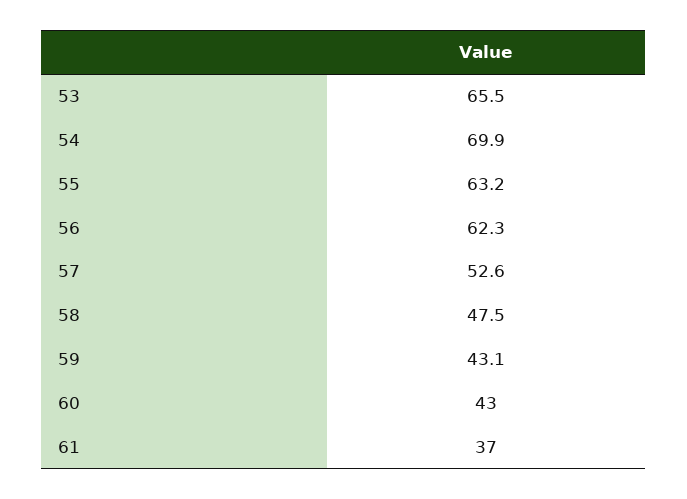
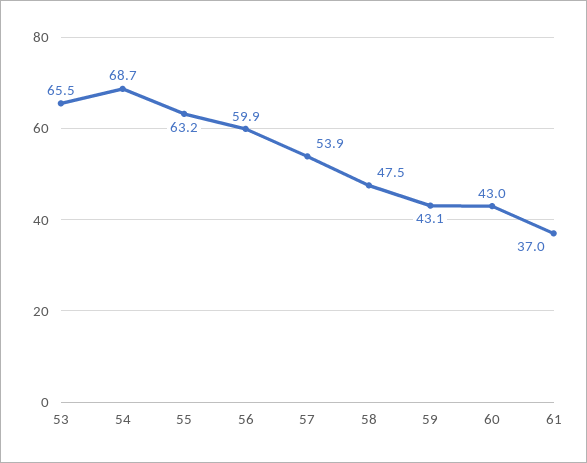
  {
    "53": 65.5,
-   "54": 69.9,
+   "54": 68.7,
    "55": 63.2,
-   "56": 62.3,
+   "56": 59.9,
-   "57": 52.6,
+   "57": 53.9,
    "58": 47.5,
    "59": 43.1,
    "60": 43,
    "61": 37
  }

